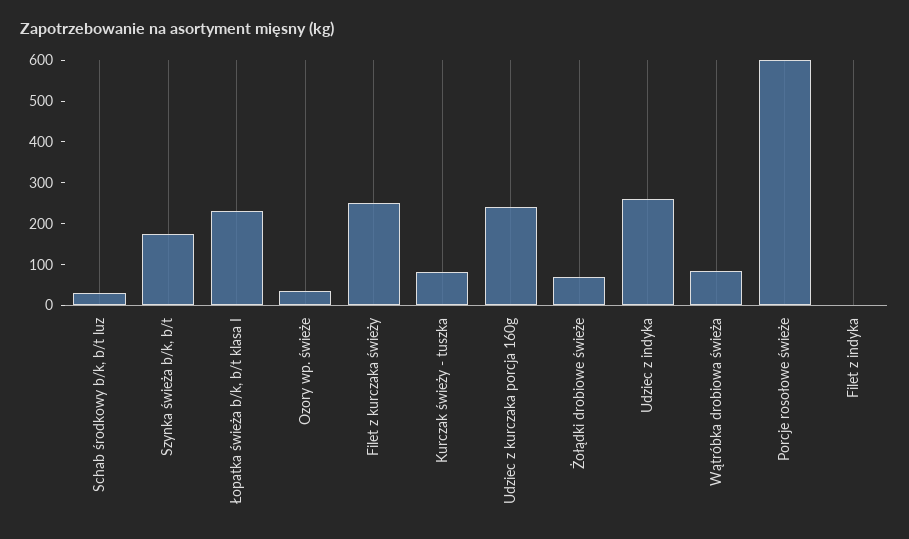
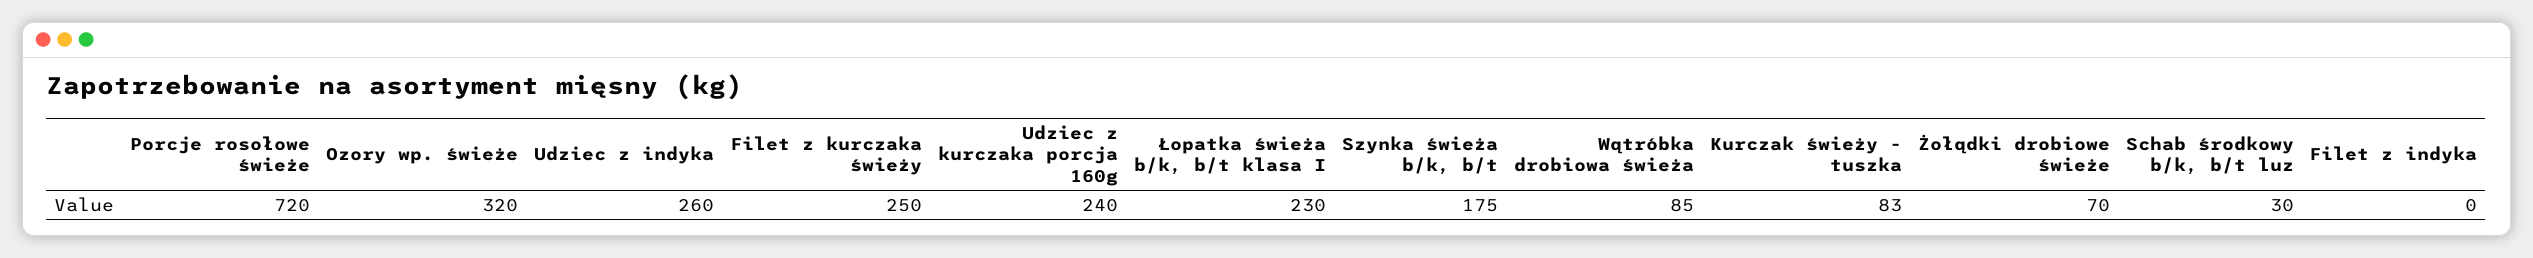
  {
    "Schab środkowy b/k, b/t luz": 30,
    "Szynka świeża b/k, b/t": 175,
    "Łopatka świeża b/k, b/t klasa I": 230,
-   "Ozory wp. świeże": 40,
+   "Ozory wp. świeże": 320,
    "Filet z kurczaka świeży": 250,
    "Kurczak świeży - tuszka": 83,
    "Udziec z kurczaka porcja 160g": 240,
    "Żołądki drobiowe świeże": 70,
    "Udziec z indyka": 260,
    "Wątróbka drobiowa świeża": 85,
-   "Porcje rosołowe świeże": 600,
+   "Porcje rosołowe świeże": 720,
    "Filet z indyka": 0
  }

